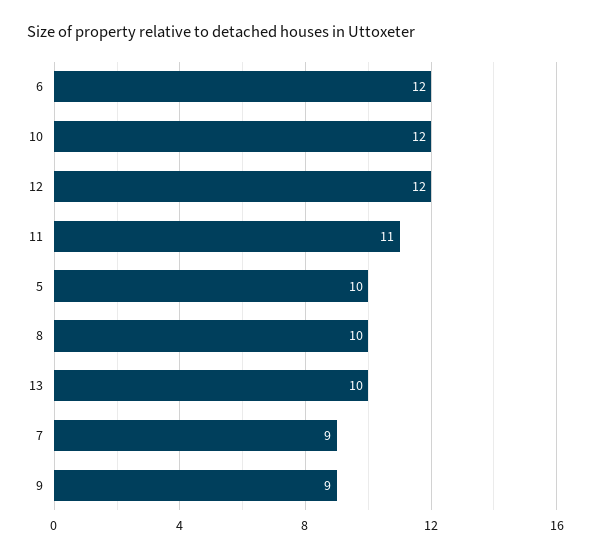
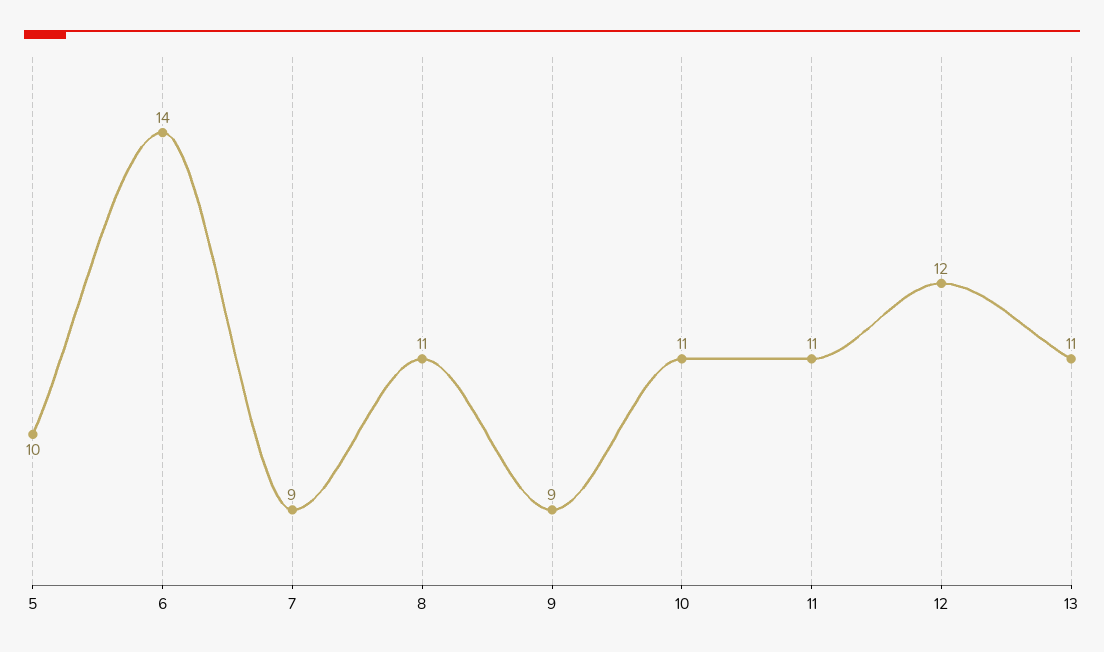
  {
-   "6": 12,
+   "6": 14,
-   "10": 12,
+   "10": 11,
    "12": 12,
    "11": 11,
    "5": 10,
-   "8": 10,
+   "8": 11,
-   "13": 10,
+   "13": 11,
    "7": 9,
    "9": 9
  }

